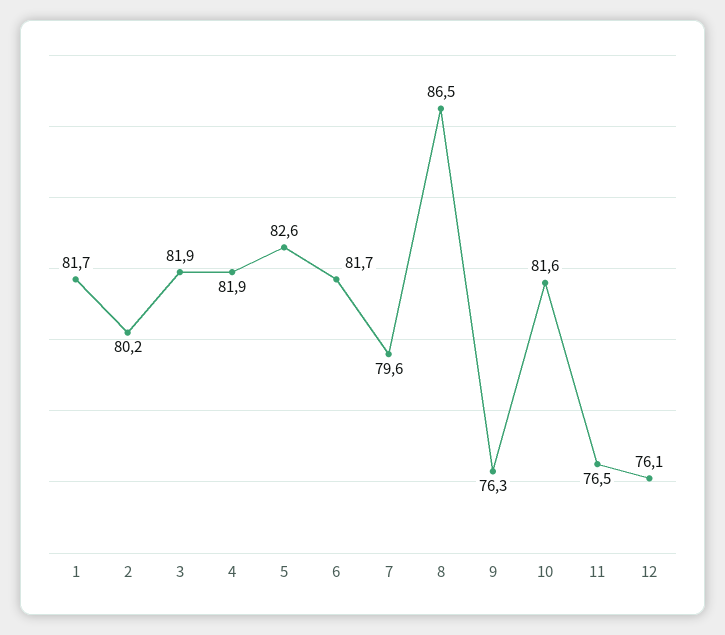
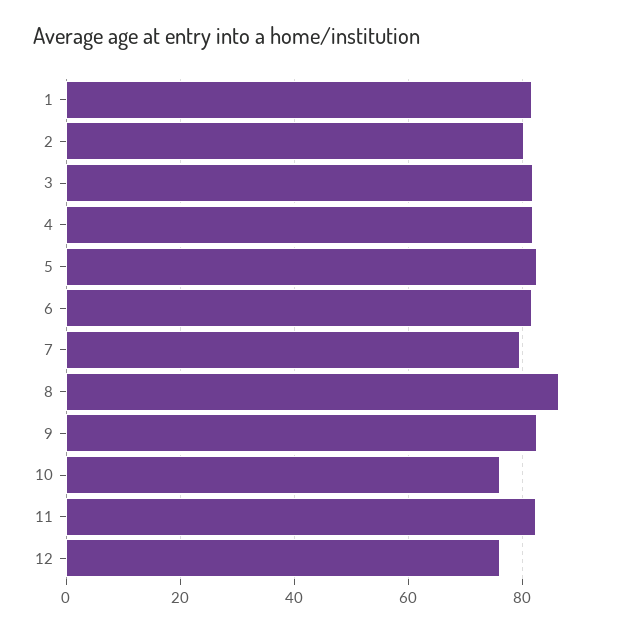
  {
    "1": 81.7,
    "2": 80.2,
    "3": 81.9,
    "4": 81.9,
    "5": 82.6,
    "6": 81.7,
    "7": 79.6,
    "8": 86.5,
-   "9": 76.3,
+   "9": 82,
-   "10": 81.6,
+   "10": 76,
-   "11": 76.5,
+   "11": 82,
    "12": 76.1
  }

